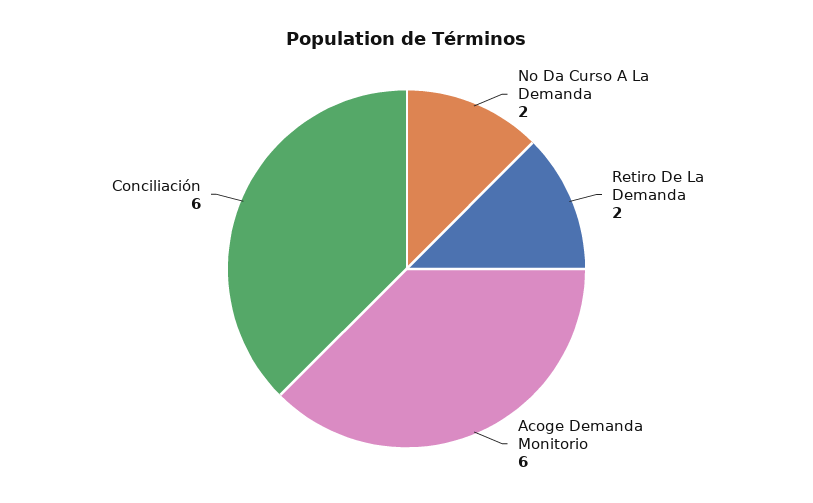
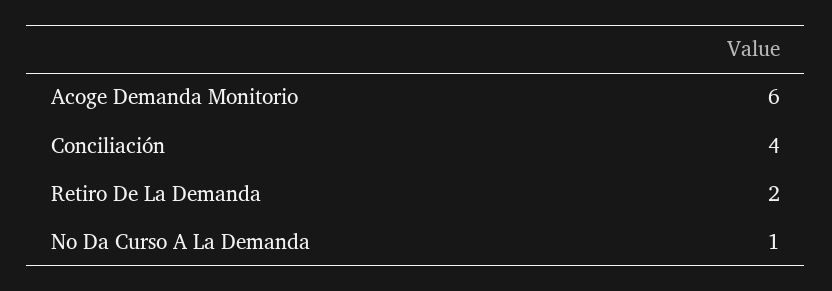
  {
-   "No Da Curso A La Demanda": 2,
+   "No Da Curso A La Demanda": 1,
    "Retiro De La Demanda": 2,
    "Acoge Demanda Monitorio": 6,
-   "Conciliación": 6
+   "Conciliación": 4
  }

